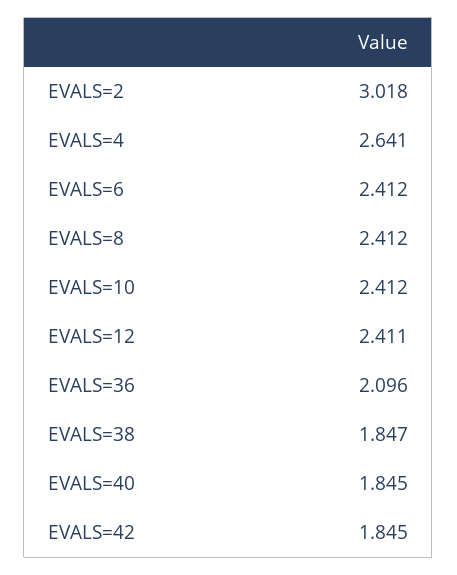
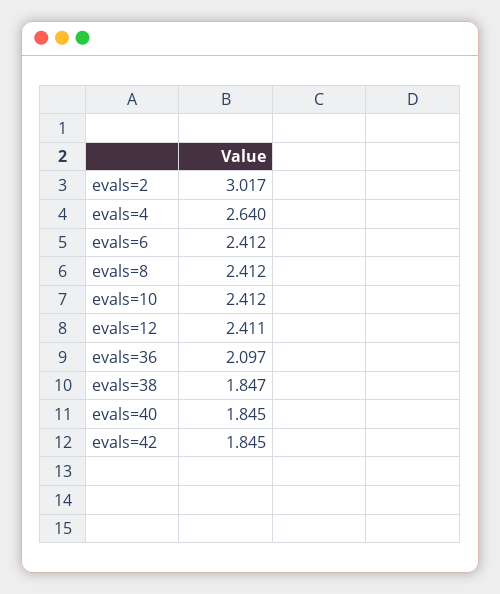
  {
-   "EVALS=2": 3.018,
+   "EVALS=2": 3.017,
-   "EVALS=4": 2.641,
+   "EVALS=4": 2.64,
    "EVALS=6": 2.412,
    "EVALS=8": 2.412,
    "EVALS=10": 2.412,
    "EVALS=12": 2.411,
-   "EVALS=36": 2.096,
+   "EVALS=36": 2.097,
    "EVALS=38": 1.847,
    "EVALS=40": 1.845,
    "EVALS=42": 1.845
  }

